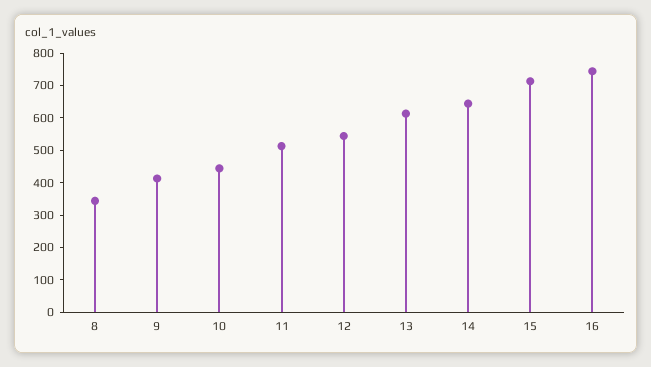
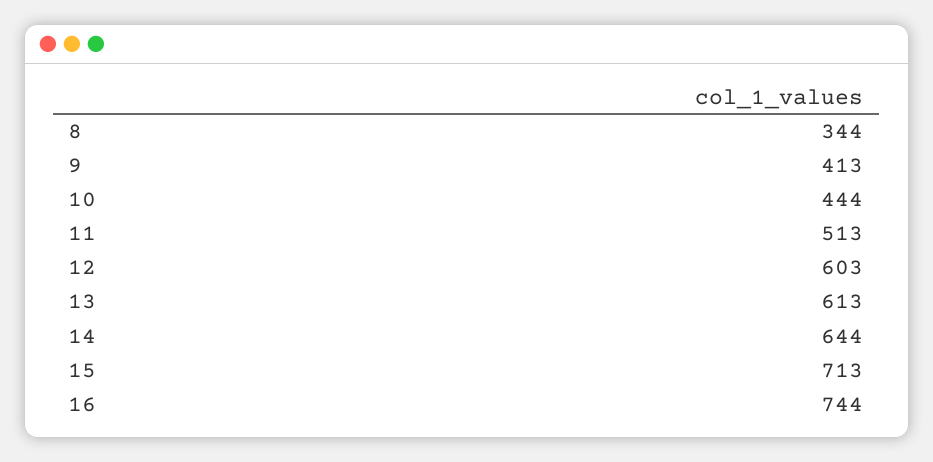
  {
    "8": 344,
    "9": 413,
    "10": 444,
    "11": 513,
-   "12": 550,
+   "12": 603,
    "13": 613,
    "14": 644,
    "15": 713,
    "16": 744
  }

